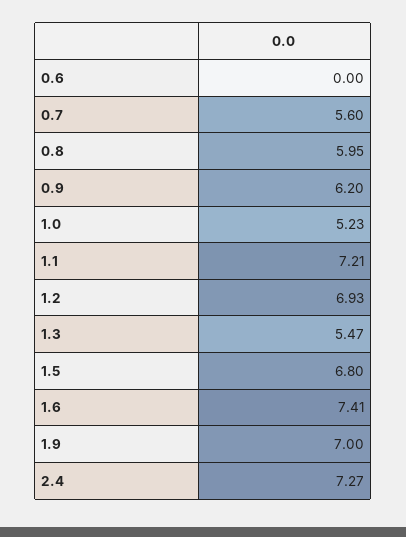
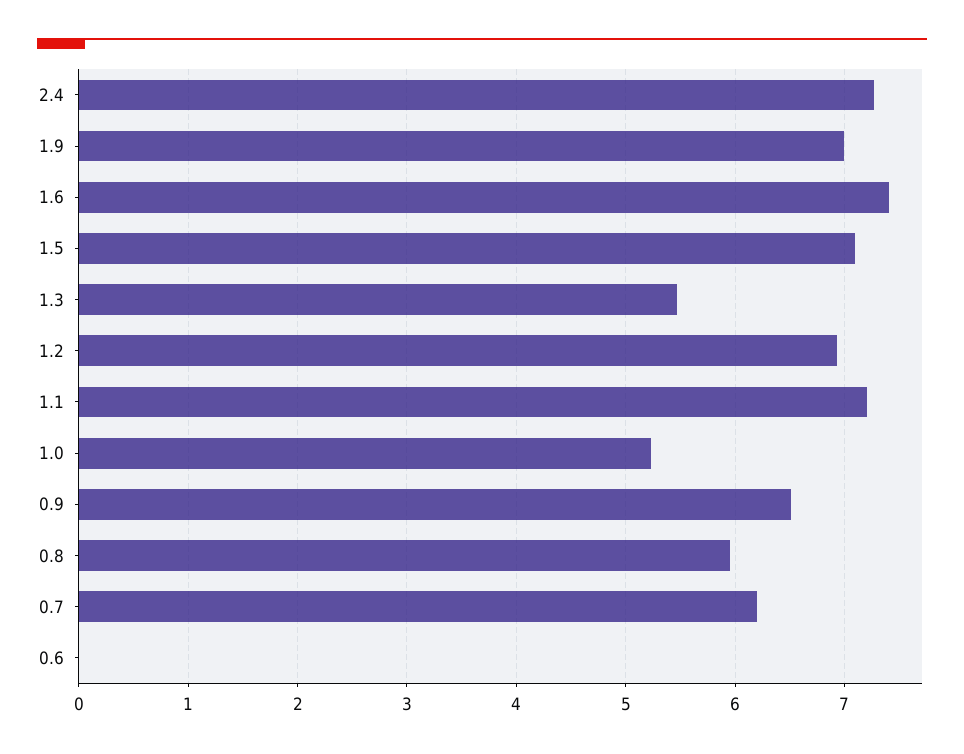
  {
    "0.6": 0,
-   "0.7": 5.6,
+   "0.7": 6.2,
    "0.8": 5.95,
-   "0.9": 6.2,
+   "0.9": 6.5,
    "1.0": 5.23,
    "1.1": 7.21,
    "1.2": 6.93,
    "1.3": 5.47,
-   "1.5": 6.8,
+   "1.5": 7.1,
    "1.6": 7.41,
    "1.9": 7,
    "2.4": 7.27
  }

